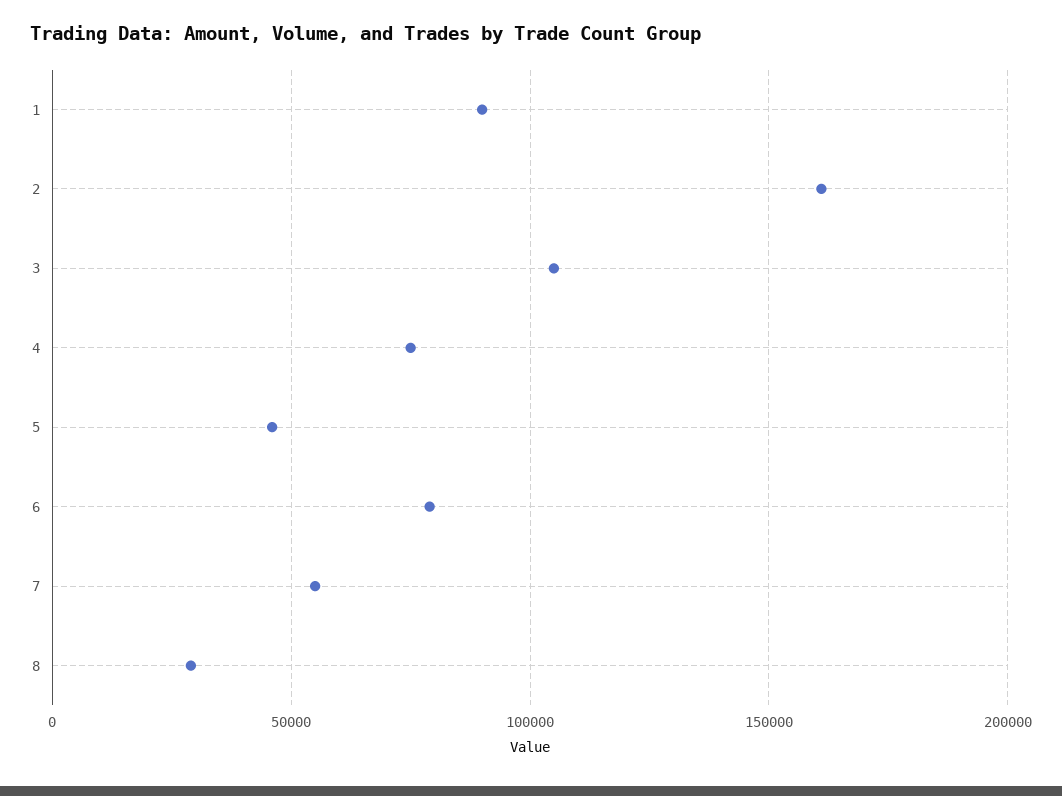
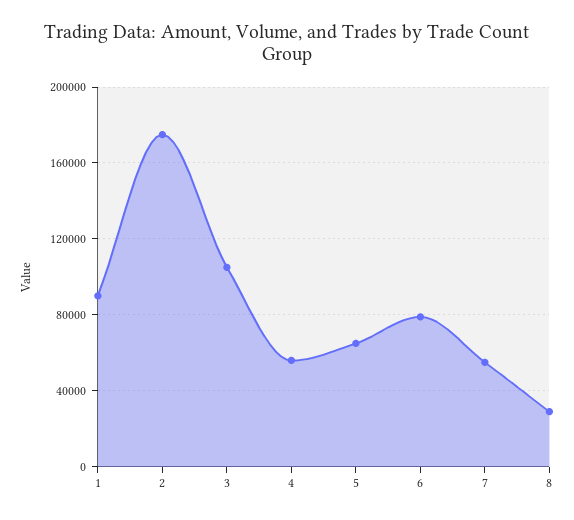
  {
    "1": 90000,
-   "2": 160000,
+   "2": 175000,
    "3": 105000,
-   "4": 75000,
+   "4": 55000,
-   "5": 45000,
+   "5": 65000,
    "6": 80000,
    "7": 55000,
    "8": 30000
  }

